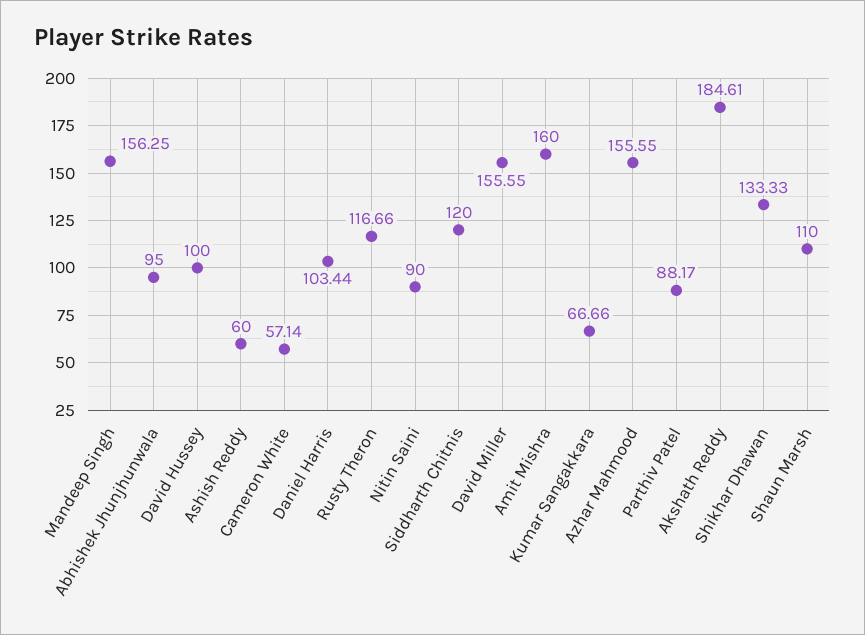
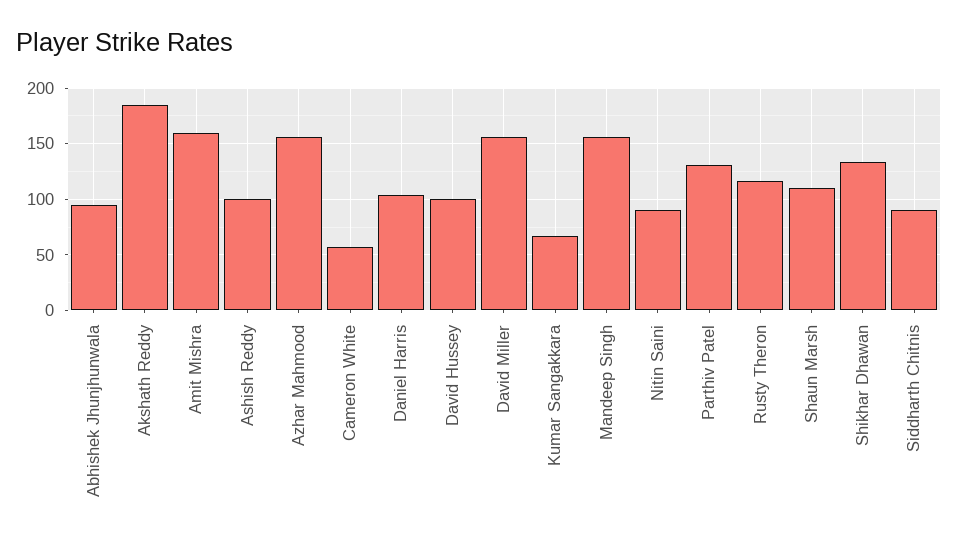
  {
    "Mandeep Singh": 156.25,
    "Abhishek Jhunjhunwala": 95,
    "David Hussey": 100,
-   "Ashish Reddy": 60,
+   "Ashish Reddy": 100,
    "Cameron White": 57.14,
    "Daniel Harris": 103.44,
    "Rusty Theron": 116.66,
    "Nitin Saini": 90,
-   "Siddharth Chitnis": 120,
+   "Siddharth Chitnis": 90,
    "David Miller": 155.55,
    "Amit Mishra": 160,
    "Kumar Sangakkara": 66.66,
    "Azhar Mahmood": 155.55,
-   "Parthiv Patel": 88.17,
+   "Parthiv Patel": 130,
    "Akshath Reddy": 184.61,
    "Shikhar Dhawan": 133.33,
    "Shaun Marsh": 110
  }

